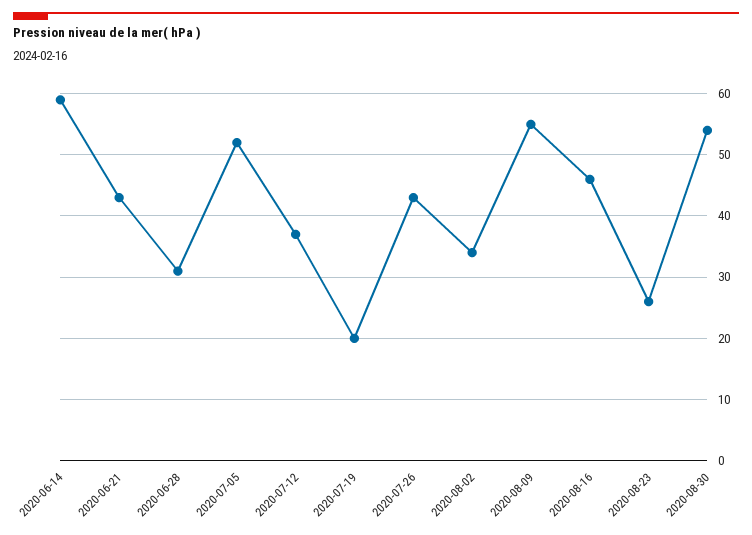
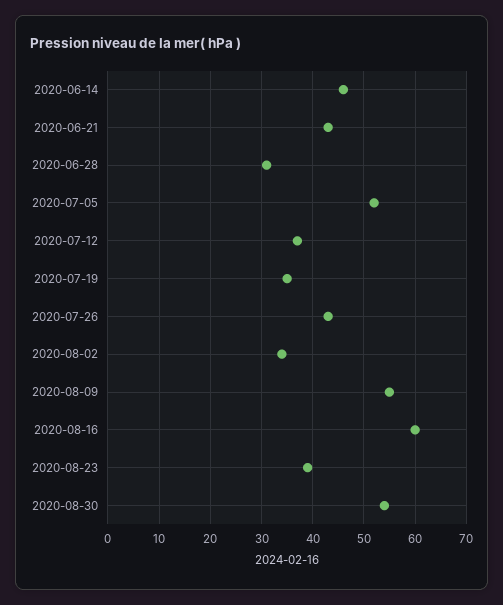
  {
-   "2020-06-14": 59,
+   "2020-06-14": 45,
    "2020-06-21": 43,
    "2020-06-28": 31,
    "2020-07-05": 52,
    "2020-07-12": 37,
-   "2020-07-19": 20,
+   "2020-07-19": 35,
    "2020-07-26": 43,
    "2020-08-02": 34,
    "2020-08-09": 55,
-   "2020-08-16": 46,
+   "2020-08-16": 60,
-   "2020-08-23": 26,
+   "2020-08-23": 40,
    "2020-08-30": 54
  }

